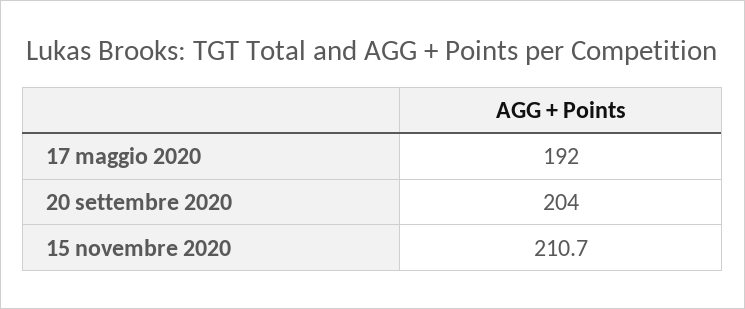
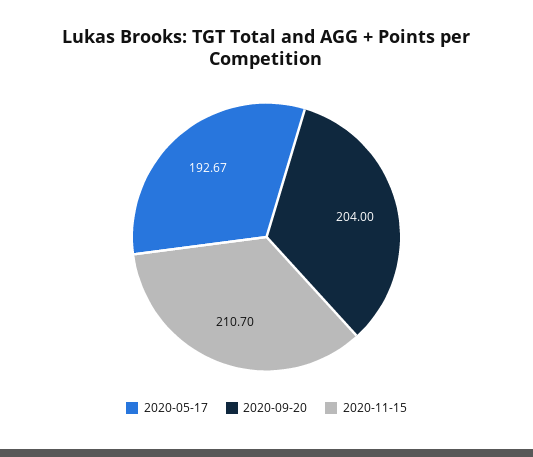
  {
-   "17 maggio 2020": 192,
+   "17 maggio 2020": 192.67,
    "20 settembre 2020": 204,
    "15 novembre 2020": 210.7
  }

